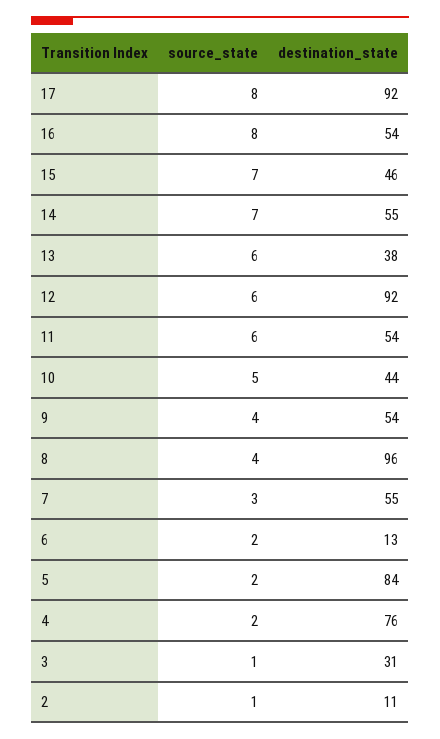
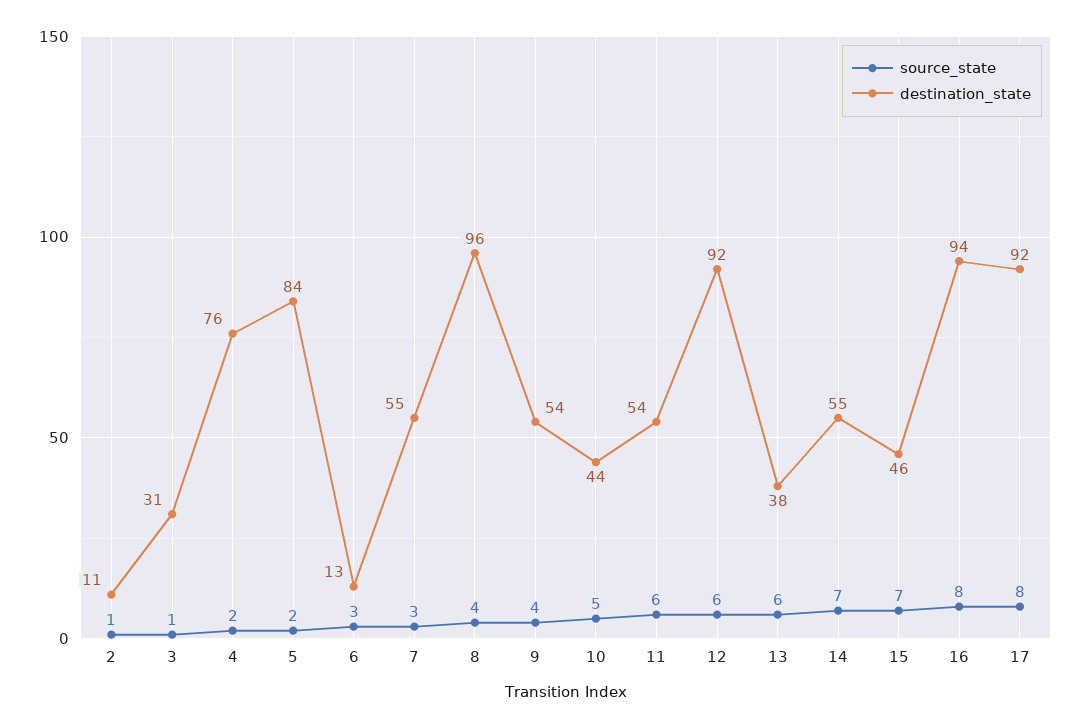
  {
    "source_state": {
      "17": 8,
      "16": 8,
      "15": 7,
      "14": 7,
      "13": 6,
      "12": 6,
      "11": 6,
      "10": 5,
      "9": 4,
      "8": 4,
      "7": 3,
-     "6": 2,
+     "6": 3,
      "5": 2,
      "4": 2,
      "3": 1,
      "2": 1
    },
    "destination_state": {
      "17": 92,
-     "16": 54,
+     "16": 94,
      "15": 46,
      "14": 55,
      "13": 38,
      "12": 92,
      "11": 54,
      "10": 44,
      "9": 54,
      "8": 96,
      "7": 55,
      "6": 13,
      "5": 84,
      "4": 76,
      "3": 31,
      "2": 11
    }
  }

